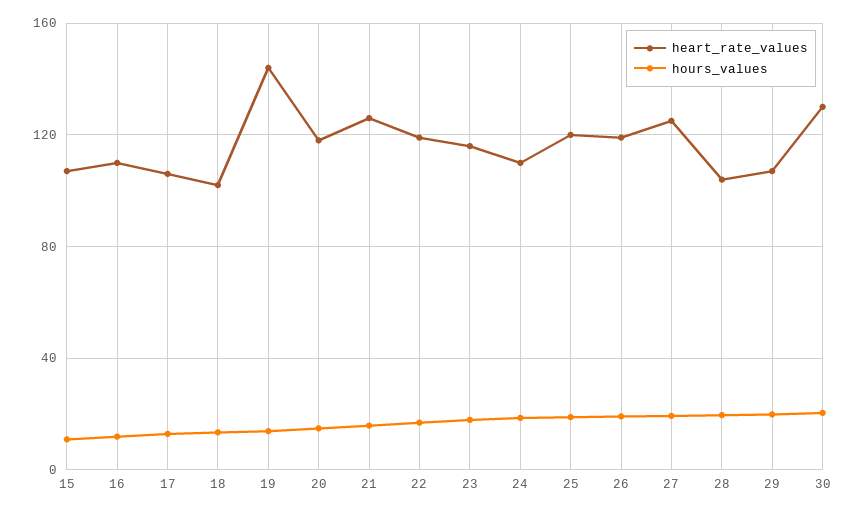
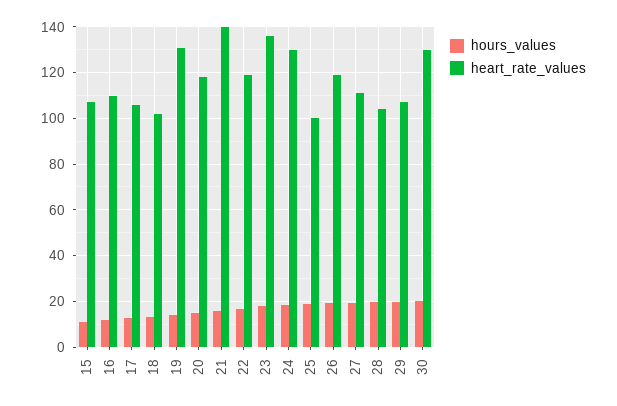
  {
    "heart_rate_values": {
      "15": 105,
      "16": 110,
      "17": 105,
      "18": 100,
-     "19": 145,
+     "19": 130,
      "20": 120,
-     "21": 125,
+     "21": 140,
      "22": 120,
-     "23": 115,
+     "23": 135,
-     "24": 110,
+     "24": 130,
-     "25": 120,
+     "25": 100,
      "26": 120,
-     "27": 125,
+     "27": 110,
      "28": 105,
      "29": 105,
      "30": 130
    },
    "hours_values": {
      "15": 10,
      "16": 10,
      "17": 15,
      "18": 15,
      "19": 15,
      "20": 15,
      "21": 15,
      "22": 15,
      "23": 20,
      "24": 20,
      "25": 20,
      "26": 20,
      "27": 20,
      "28": 20,
      "29": 20,
      "30": 20
    }
  }

